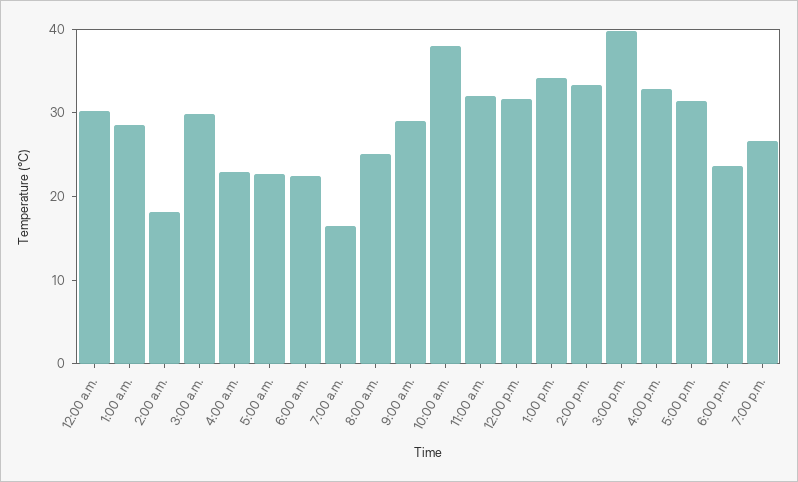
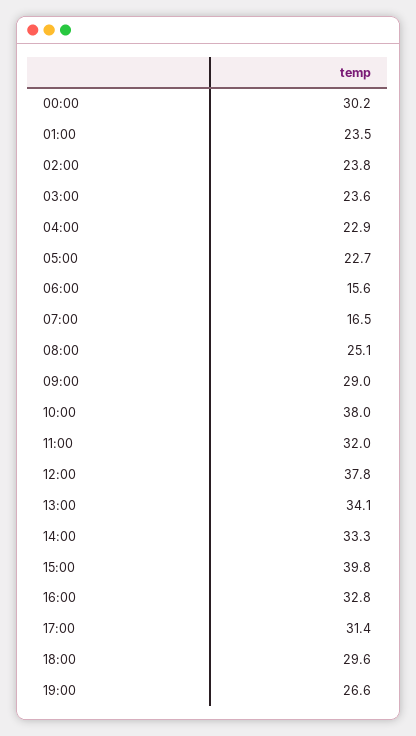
  {
    "12:00 a.m.": 30.2,
-   "1:00 a.m.": 28,
+   "1:00 a.m.": 23.5,
-   "2:00 a.m.": 18,
+   "2:00 a.m.": 23.8,
-   "3:00 a.m.": 30,
+   "3:00 a.m.": 23.6,
    "4:00 a.m.": 22.9,
    "5:00 a.m.": 22.7,
-   "6:00 a.m.": 22,
+   "6:00 a.m.": 15.6,
    "7:00 a.m.": 16.5,
    "8:00 a.m.": 25.1,
    "9:00 a.m.": 29,
    "10:00 a.m.": 38,
    "11:00 a.m.": 32,
-   "12:00 p.m.": 32,
+   "12:00 p.m.": 37.8,
    "1:00 p.m.": 34.1,
    "2:00 p.m.": 33.3,
    "3:00 p.m.": 39.8,
    "4:00 p.m.": 32.8,
    "5:00 p.m.": 31.4,
-   "6:00 p.m.": 24,
+   "6:00 p.m.": 29.6,
    "7:00 p.m.": 26.6
  }

